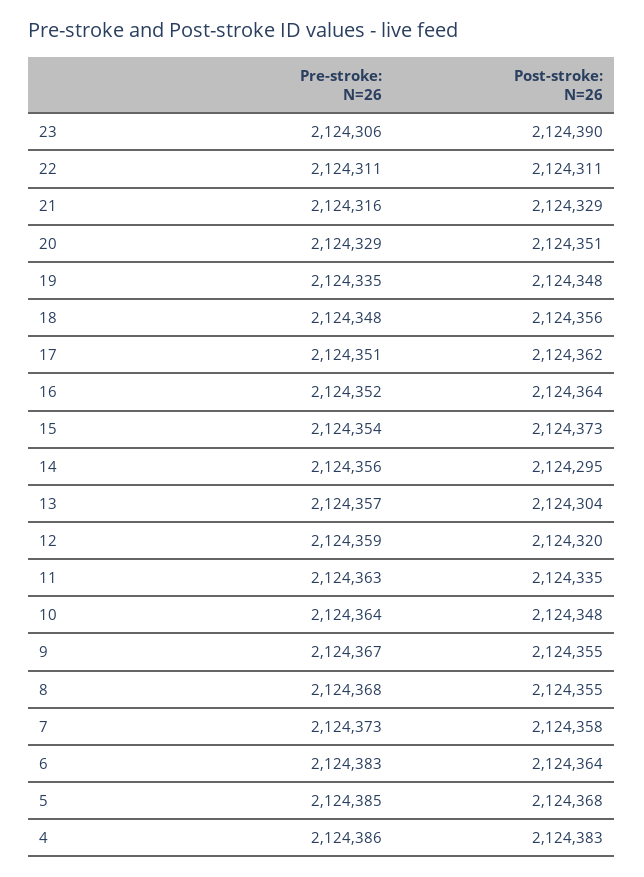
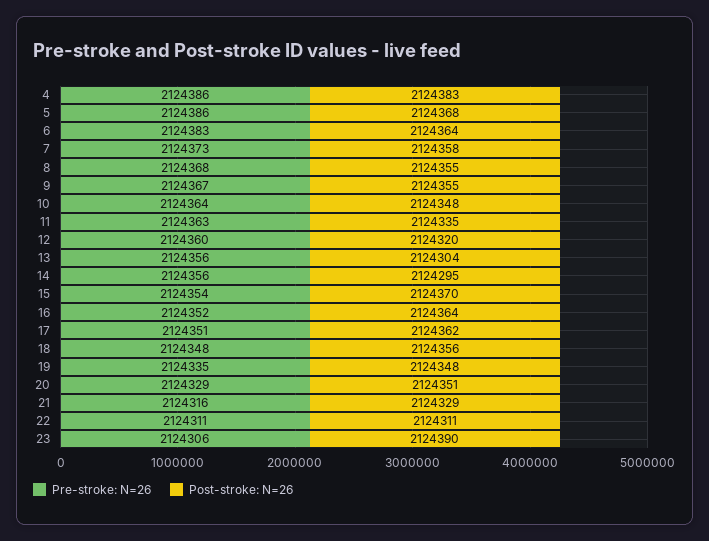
  {
    "Pre-stroke: N=26": {
      "23": 2124306,
      "22": 2124311,
      "21": 2124316,
      "20": 2124329,
      "19": 2124335,
      "18": 2124348,
      "17": 2124351,
      "16": 2124352,
      "15": 2124354,
      "14": 2124356,
-     "13": 2124357,
+     "13": 2124356,
-     "12": 2124359,
+     "12": 2124360,
      "11": 2124363,
      "10": 2124364,
      "9": 2124367,
      "8": 2124368,
      "7": 2124373,
      "6": 2124383,
-     "5": 2124385,
+     "5": 2124386,
      "4": 2124386
    },
    "Post-stroke: N=26": {
      "23": 2124390,
      "22": 2124311,
      "21": 2124329,
      "20": 2124351,
      "19": 2124348,
      "18": 2124356,
      "17": 2124362,
      "16": 2124364,
-     "15": 2124373,
+     "15": 2124370,
      "14": 2124295,
      "13": 2124304,
      "12": 2124320,
      "11": 2124335,
      "10": 2124348,
      "9": 2124355,
      "8": 2124355,
      "7": 2124358,
      "6": 2124364,
      "5": 2124368,
      "4": 2124383
    }
  }

